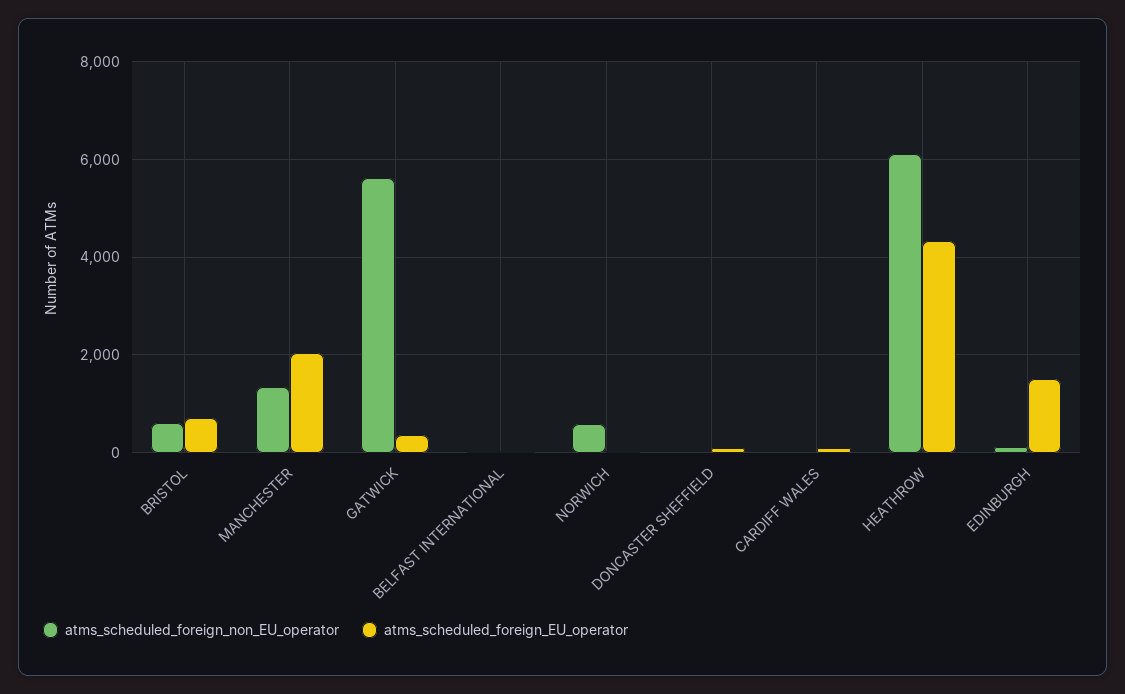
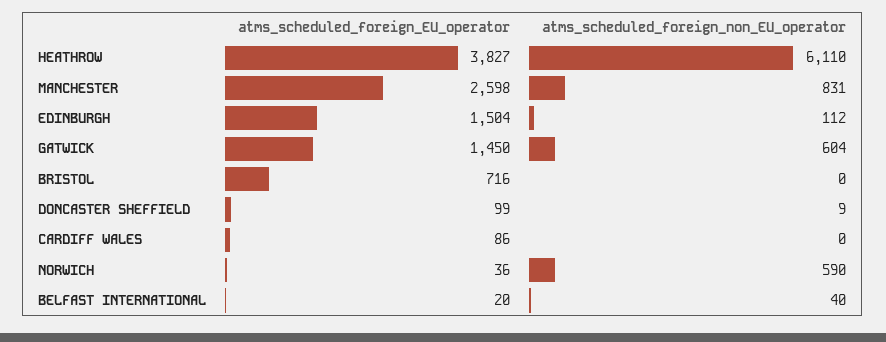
  {
    "atms_scheduled_foreign_non_EU_operator": {
-     "BRISTOL": 600,
+     "BRISTOL": 0,
-     "MANCHESTER": 1400,
+     "MANCHESTER": 831,
-     "GATWICK": 5600,
+     "GATWICK": 604,
      "BELFAST INTERNATIONAL": 40,
      "NORWICH": 590,
      "DONCASTER SHEFFIELD": 9,
      "CARDIFF WALES": 0,
      "HEATHROW": 6110,
      "EDINBURGH": 112
    },
    "atms_scheduled_foreign_EU_operator": {
      "BRISTOL": 716,
-     "MANCHESTER": 2000,
+     "MANCHESTER": 2598,
-     "GATWICK": 400,
+     "GATWICK": 1450,
      "BELFAST INTERNATIONAL": 20,
      "NORWICH": 36,
      "DONCASTER SHEFFIELD": 99,
      "CARDIFF WALES": 86,
-     "HEATHROW": 4400,
+     "HEATHROW": 3827,
      "EDINBURGH": 1504
    }
  }

